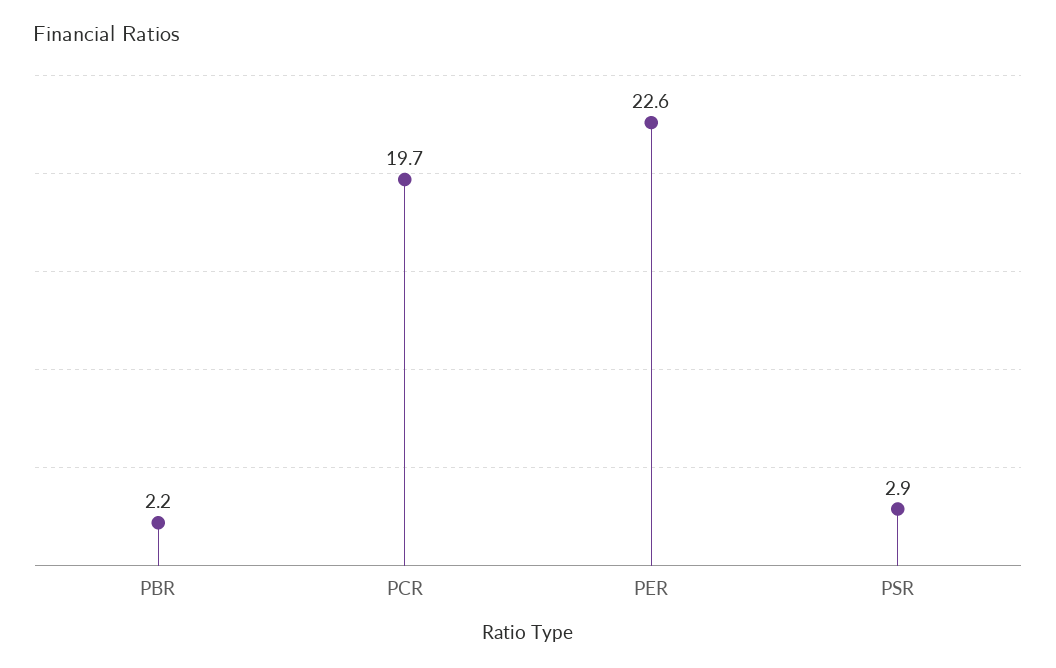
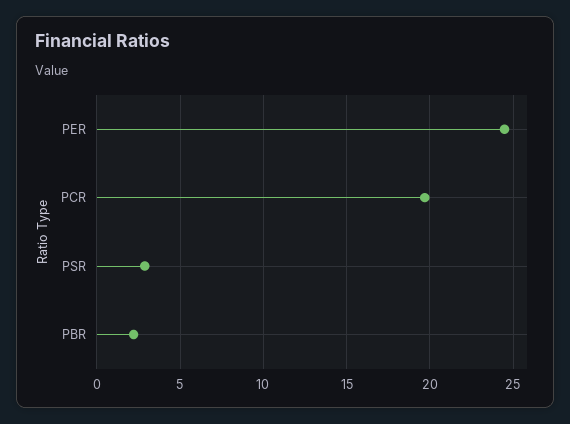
  {
    "PBR": 2.2,
    "PCR": 19.7,
-   "PER": 22.6,
+   "PER": 24.5,
    "PSR": 2.9
  }

